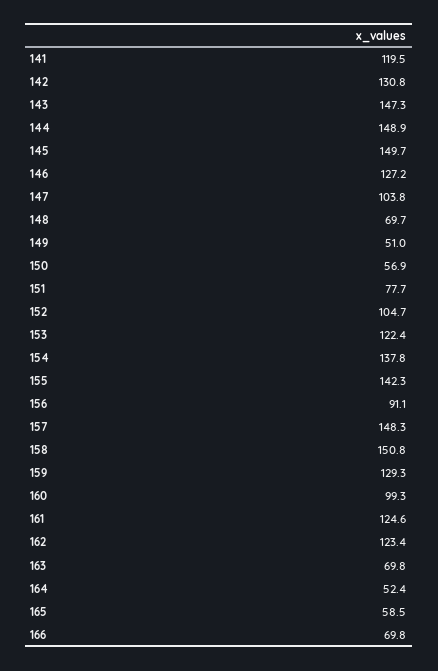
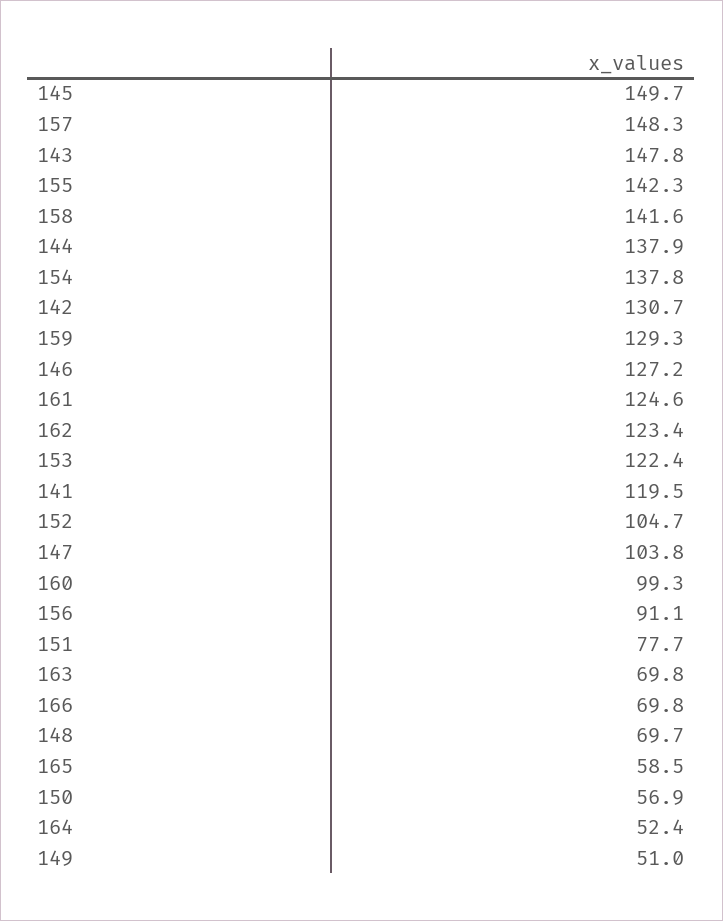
  {
    "141": 119.5,
-   "142": 130.8,
+   "142": 130.7,
-   "143": 147.3,
+   "143": 147.8,
-   "144": 148.9,
+   "144": 137.9,
    "145": 149.7,
    "146": 127.2,
    "147": 103.8,
    "148": 69.7,
    "149": 51,
    "150": 56.9,
    "151": 77.7,
    "152": 104.7,
    "153": 122.4,
    "154": 137.8,
    "155": 142.3,
    "156": 91.1,
    "157": 148.3,
-   "158": 150.8,
+   "158": 141.6,
    "159": 129.3,
    "160": 99.3,
    "161": 124.6,
    "162": 123.4,
    "163": 69.8,
    "164": 52.4,
    "165": 58.5,
    "166": 69.8
  }

